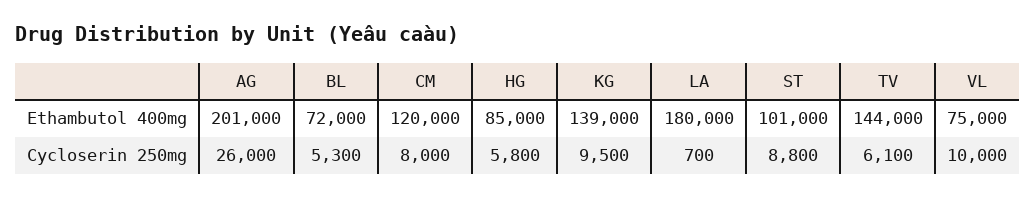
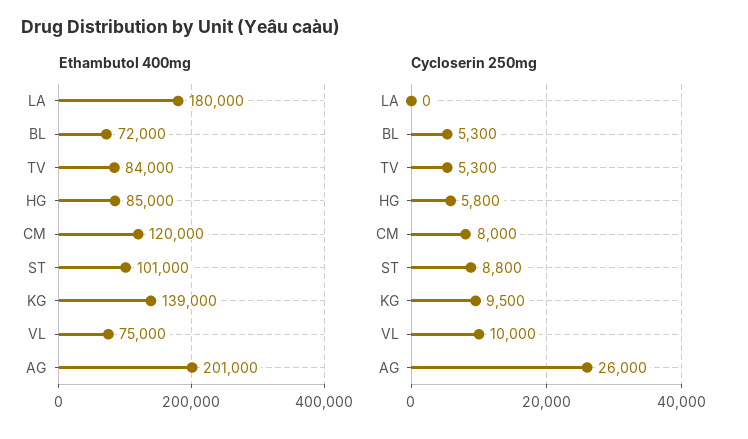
  {
    "Ethambutol 400mg": {
      "AG": 201000,
      "BL": 72000,
      "CM": 120000,
      "HG": 85000,
      "KG": 139000,
      "LA": 180000,
      "ST": 101000,
-     "TV": 144000,
+     "TV": 84000,
      "VL": 75000
    },
    "Cycloserin 250mg": {
      "AG": 26000,
      "BL": 5300,
      "CM": 8000,
      "HG": 5800,
      "KG": 9500,
-     "LA": 700,
+     "LA": 0,
      "ST": 8800,
-     "TV": 6100,
+     "TV": 5300,
      "VL": 10000
    }
  }

